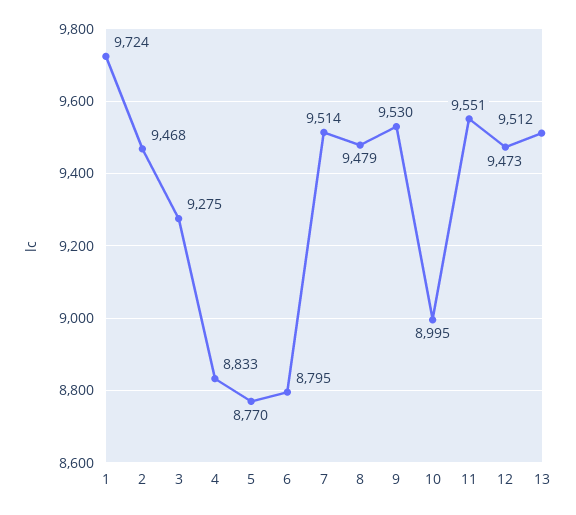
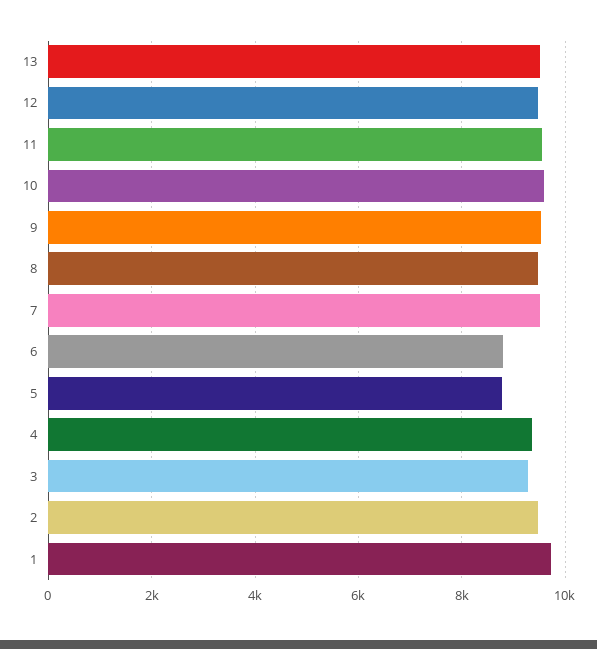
  {
    "1": 9724,
    "2": 9468,
    "3": 9275,
-   "4": 8833,
+   "4": 9400,
    "5": 8770,
    "6": 8795,
    "7": 9514,
    "8": 9479,
    "9": 9530,
-   "10": 8995,
+   "10": 9600,
    "11": 9551,
    "12": 9473,
    "13": 9512
  }

